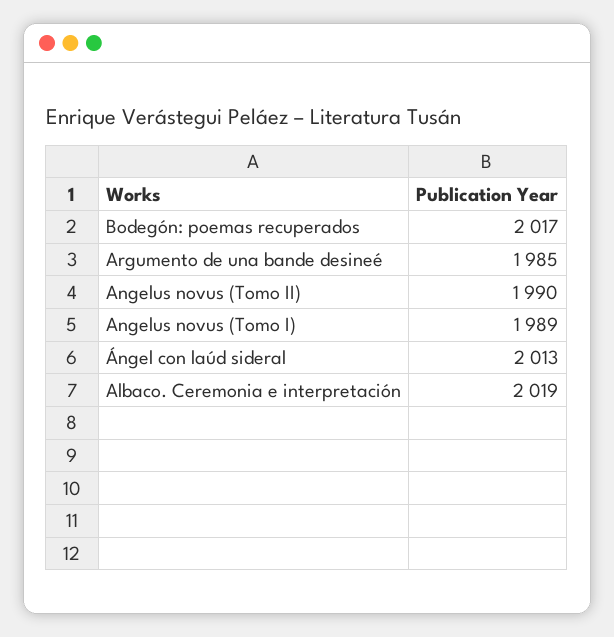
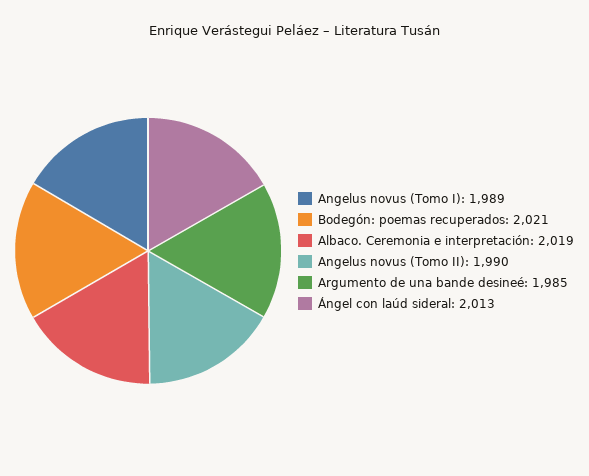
  {
-   "Bodegón: poemas recuperados": 2017,
+   "Bodegón: poemas recuperados": 2021,
    "Argumento de una bande desineé": 1985,
    "Angelus novus (Tomo II)": 1990,
    "Angelus novus (Tomo I)": 1989,
    "Ángel con laúd sideral": 2013,
    "Albaco. Ceremonia e interpretación": 2019
  }

